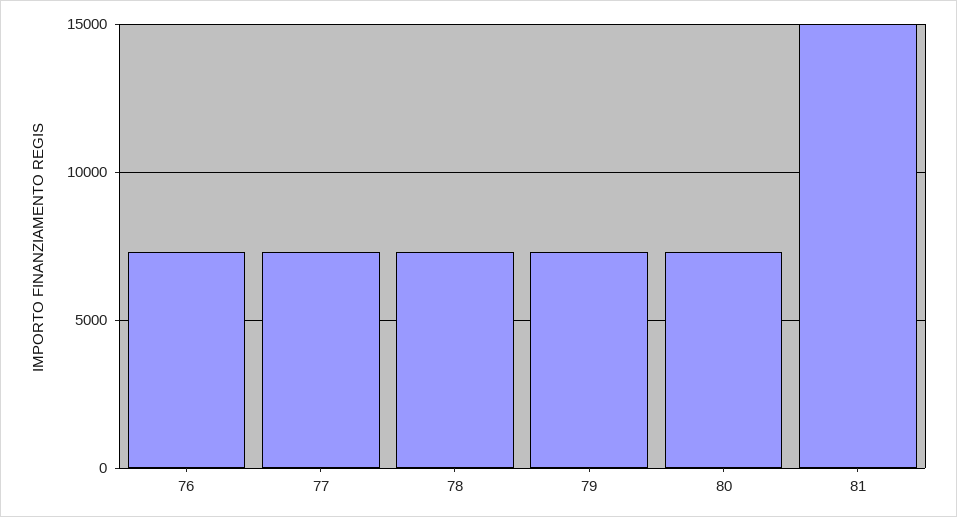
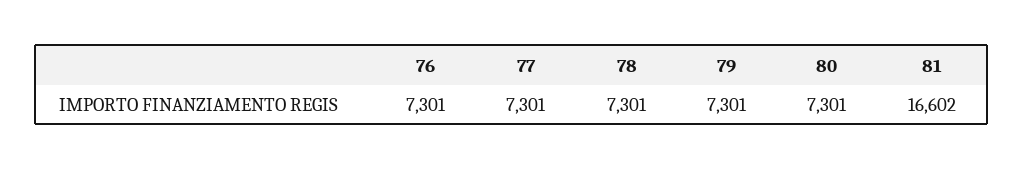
  {
    "76": 7301,
    "77": 7301,
    "78": 7301,
    "79": 7301,
    "80": 7301,
-   "81": 15000
+   "81": 16602
  }

